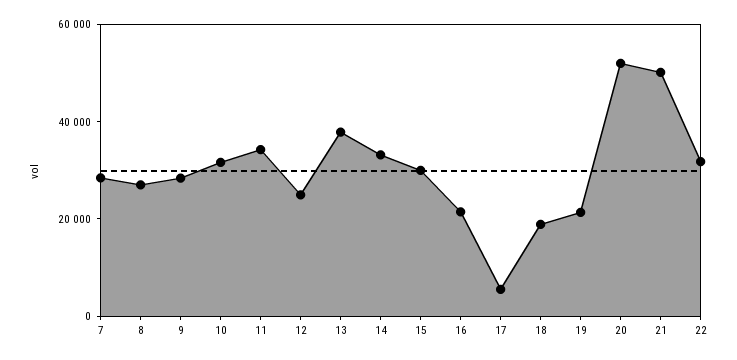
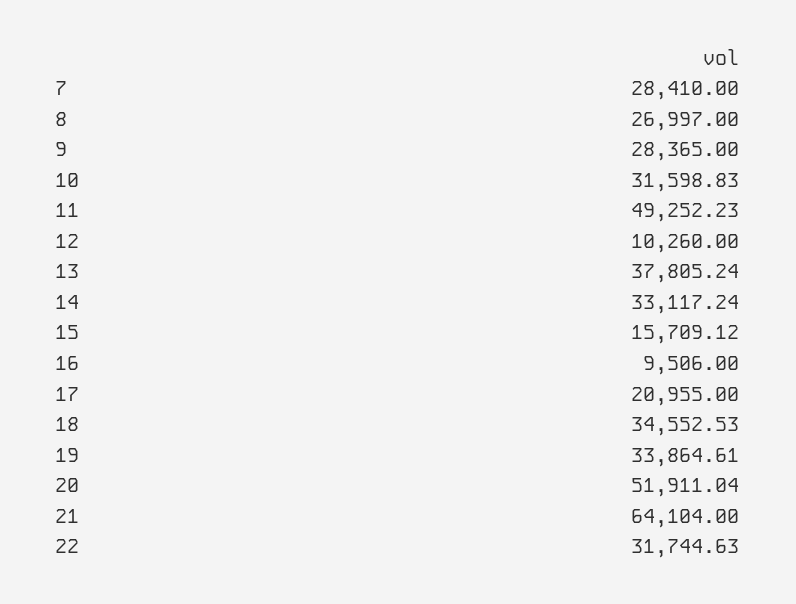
  {
    "7": 28410,
    "8": 26997,
    "9": 28365,
    "10": 31598.83,
-   "11": 35000,
+   "11": 49252.23,
-   "12": 25000,
+   "12": 10260,
    "13": 37805.24,
    "14": 33117.24,
-   "15": 30000,
+   "15": 15709.12,
-   "16": 20000,
+   "16": 9506,
-   "17": 5000,
+   "17": 20955,
-   "18": 20000,
+   "18": 34552.53,
-   "19": 20000,
+   "19": 33864.61,
    "20": 51911.04,
-   "21": 50000,
+   "21": 64104,
    "22": 31744.63
  }

